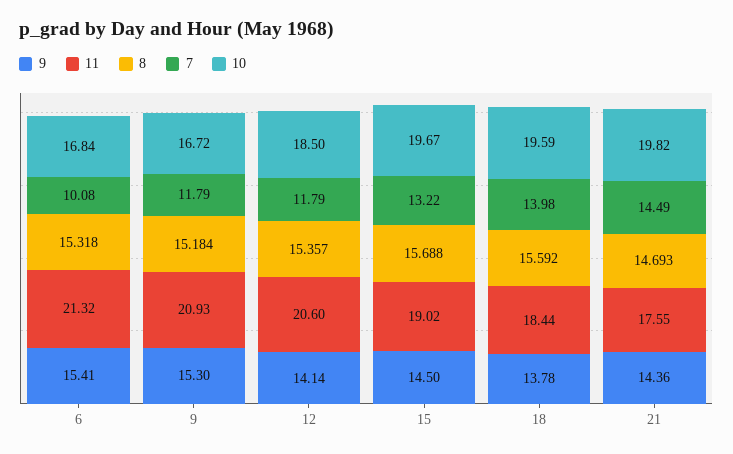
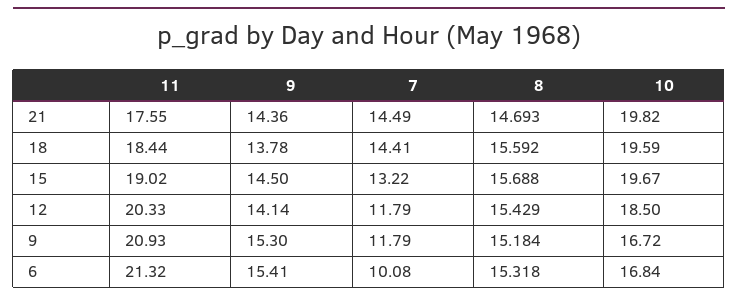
  {
    "9": {
      "6": 15.41,
      "9": 15.3,
      "12": 14.14,
      "15": 14.5,
      "18": 13.78,
      "21": 14.36
    },
    "11": {
      "6": 21.32,
      "9": 20.93,
-     "12": 20.6,
+     "12": 20.33,
      "15": 19.02,
      "18": 18.44,
      "21": 17.55
    },
    "8": {
      "6": 15.318,
      "9": 15.184,
-     "12": 15.357,
+     "12": 15.429,
      "15": 15.688,
      "18": 15.592,
      "21": 14.693
    },
    "7": {
      "6": 10.08,
      "9": 11.79,
      "12": 11.79,
      "15": 13.22,
-     "18": 13.98,
+     "18": 14.41,
      "21": 14.49
    },
    "10": {
      "6": 16.84,
      "9": 16.72,
      "12": 18.5,
      "15": 19.67,
      "18": 19.59,
      "21": 19.82
    }
  }

